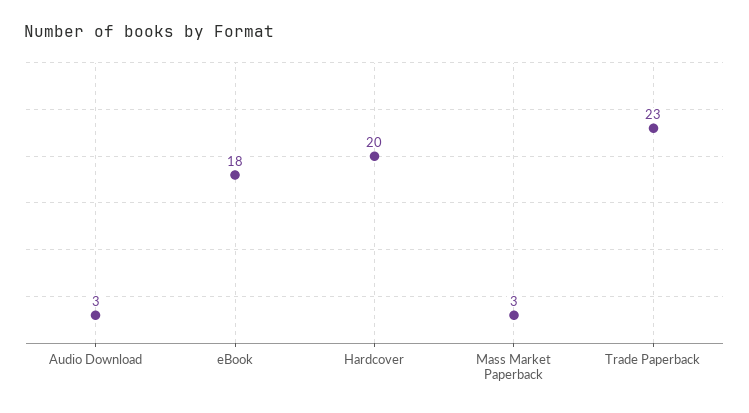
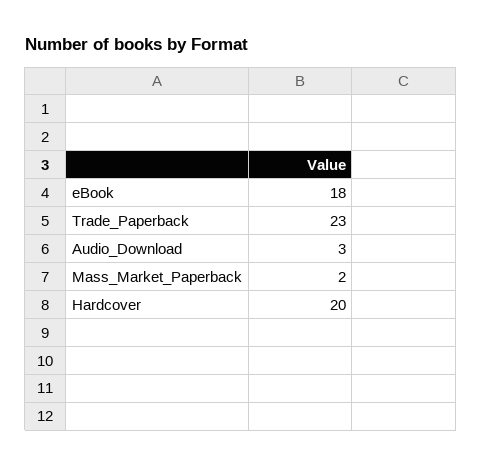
  {
    "Audio Download": 3,
    "eBook": 18,
    "Hardcover": 20,
-   "Mass Market Paperback": 3,
+   "Mass Market Paperback": 2,
    "Trade Paperback": 23
  }

